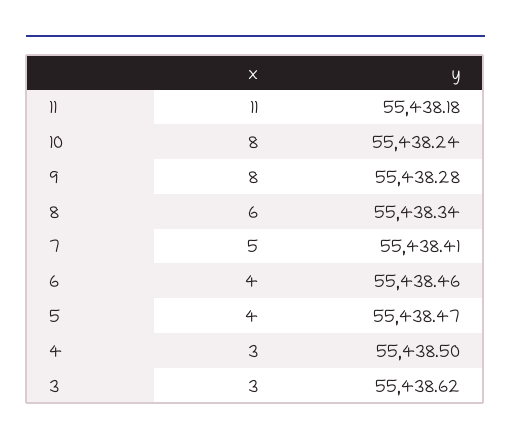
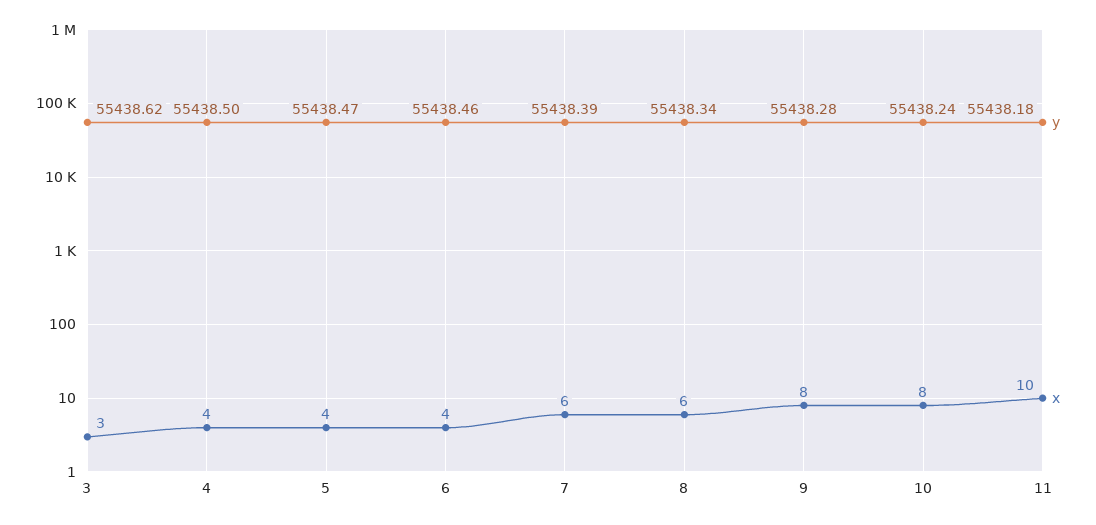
  {
    "x": {
-     "11": 11,
+     "11": 10,
      "10": 8,
      "9": 8,
      "8": 6,
-     "7": 5,
+     "7": 6,
      "6": 4,
      "5": 4,
-     "4": 3,
+     "4": 4,
      "3": 3
    },
    "y": {
      "11": 55438.18,
      "10": 55438.24,
      "9": 55438.28,
      "8": 55438.34,
-     "7": 55438.41,
+     "7": 55438.39,
      "6": 55438.46,
      "5": 55438.47,
      "4": 55438.5,
      "3": 55438.62
    }
  }

